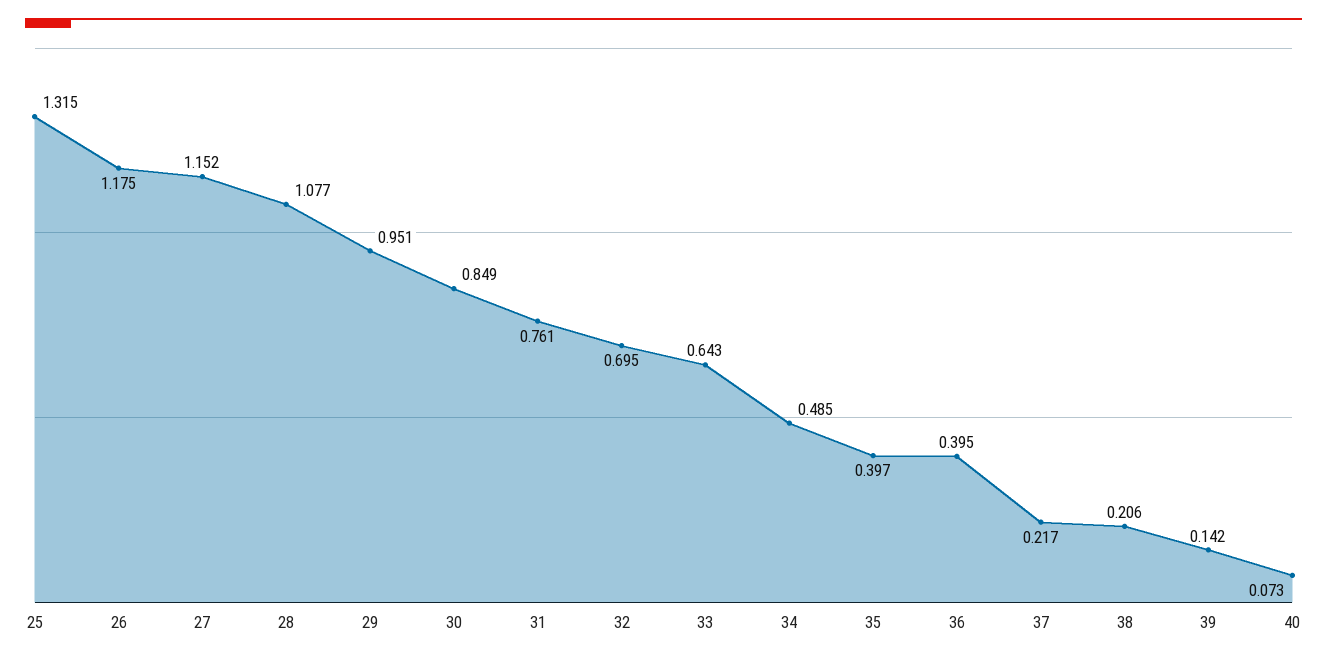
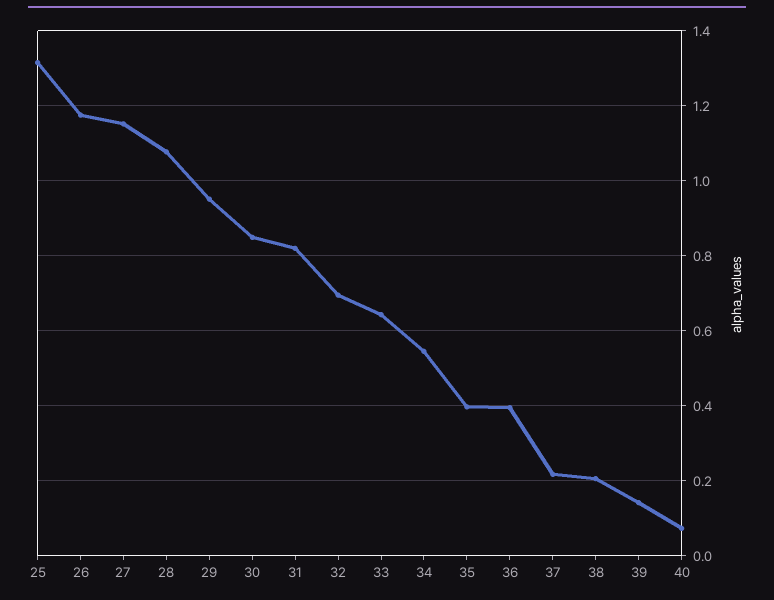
  {
    "25": 1.315,
    "26": 1.175,
    "27": 1.152,
    "28": 1.077,
    "29": 0.951,
    "30": 0.849,
-   "31": 0.761,
+   "31": 0.82,
    "32": 0.695,
    "33": 0.643,
-   "34": 0.485,
+   "34": 0.54,
    "35": 0.397,
    "36": 0.395,
    "37": 0.217,
    "38": 0.206,
    "39": 0.142,
    "40": 0.073
  }

